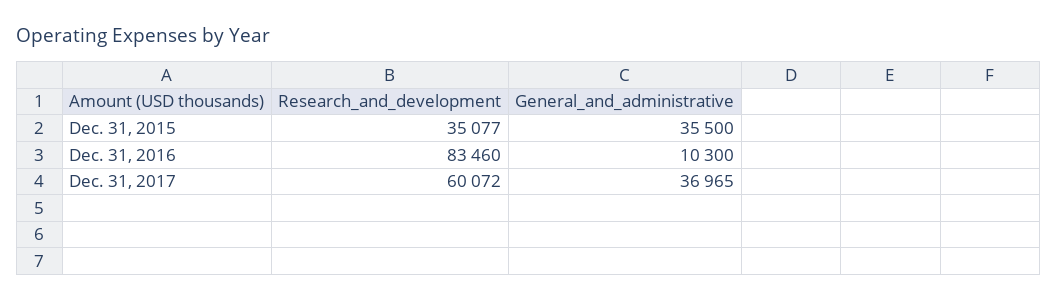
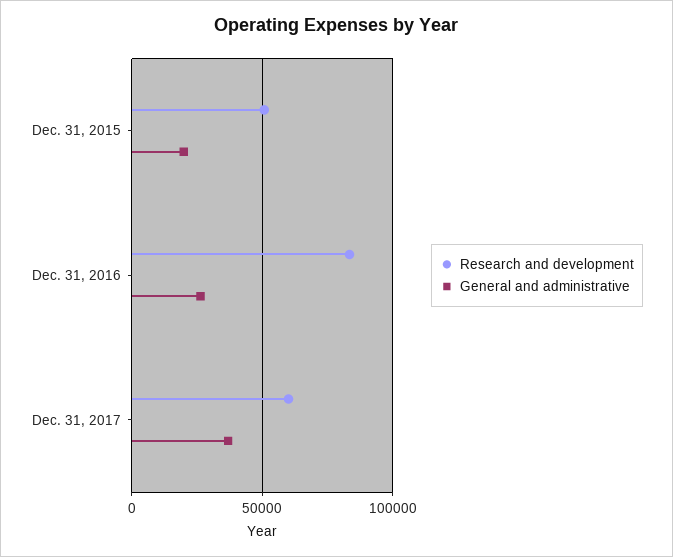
  {
    "Research_and_development": {
-     "Dec. 31, 2015": 35077,
+     "Dec. 31, 2015": 50000,
      "Dec. 31, 2016": 83460,
      "Dec. 31, 2017": 60072
    },
    "General_and_administrative": {
-     "Dec. 31, 2015": 35500,
+     "Dec. 31, 2015": 20000,
-     "Dec. 31, 2016": 10300,
+     "Dec. 31, 2016": 25000,
      "Dec. 31, 2017": 36965
    }
  }

